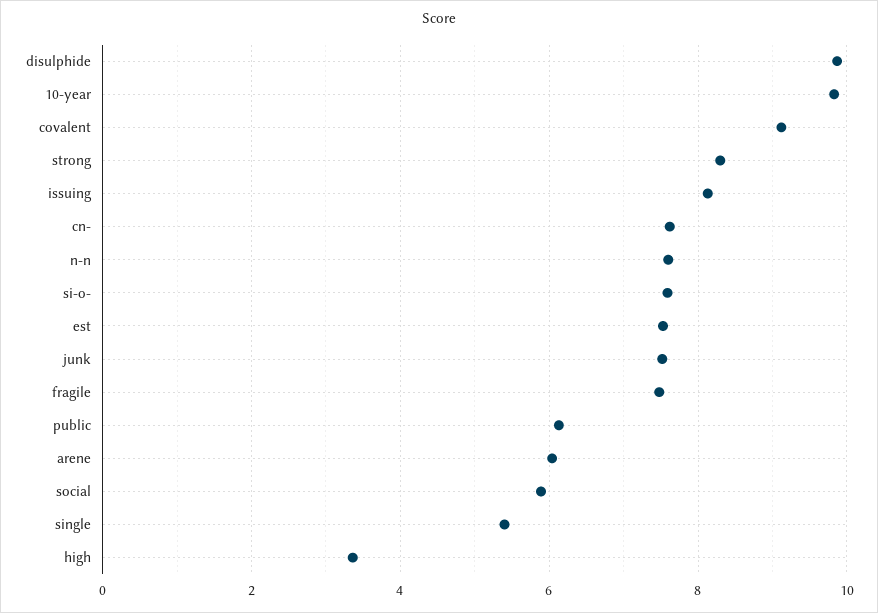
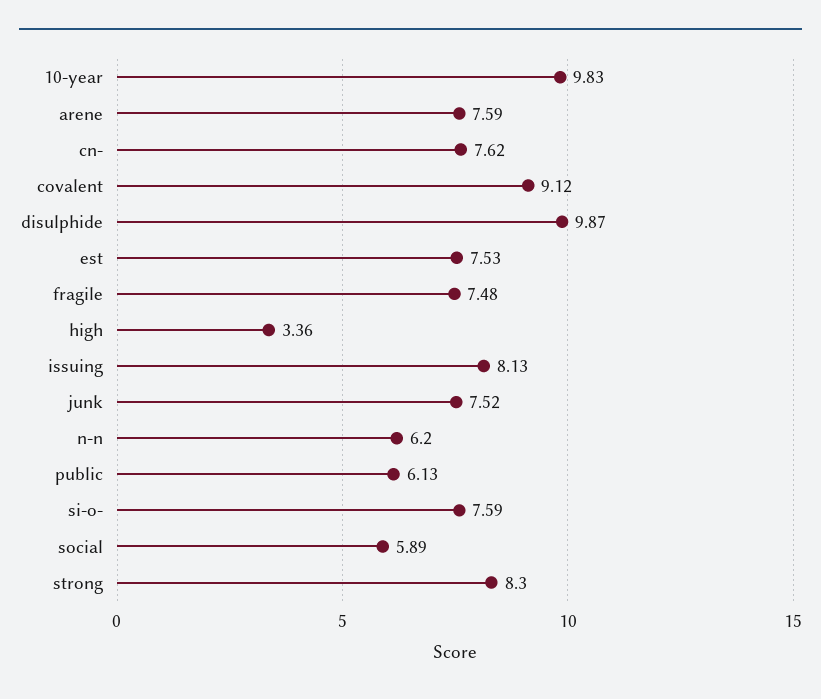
  {
    "disulphide": 9.87,
    "10-year": 9.83,
    "covalent": 9.12,
    "strong": 8.3,
    "issuing": 8.13,
    "cn-": 7.62,
-   "n-n": 7.6,
+   "n-n": 6.2,
    "si-o-": 7.59,
    "est": 7.53,
    "junk": 7.52,
    "fragile": 7.48,
    "public": 6.13,
-   "arene": 6,
+   "arene": 7.59,
    "social": 5.89,
-   "single": 5.4,
    "high": 3.36
  }

